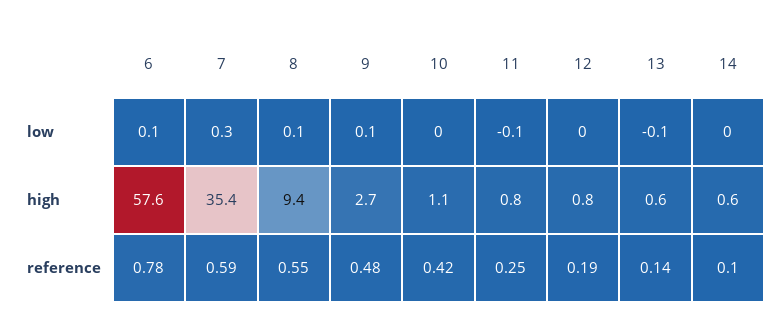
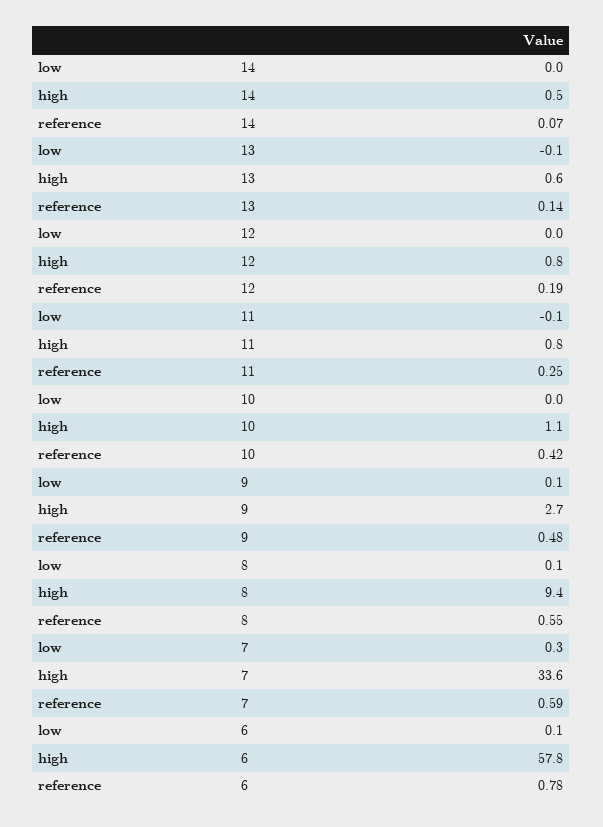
  {
    "6": {
      "low": 0.1,
-     "high": 57.6,
+     "high": 57.8,
      "reference": 0.78
    },
    "7": {
      "low": 0.3,
-     "high": 35.4,
+     "high": 33.6,
      "reference": 0.59
    },
    "8": {
      "low": 0.1,
      "high": 9.4,
      "reference": 0.55
    },
    "9": {
      "low": 0.1,
      "high": 2.7,
      "reference": 0.48
    },
    "10": {
      "low": 0,
      "high": 1.1,
      "reference": 0.42
    },
    "11": {
      "low": -0.1,
      "high": 0.8,
      "reference": 0.25
    },
    "12": {
      "low": 0,
      "high": 0.8,
      "reference": 0.19
    },
    "13": {
      "low": -0.1,
      "high": 0.6,
      "reference": 0.14
    },
    "14": {
      "low": 0,
-     "high": 0.6,
+     "high": 0.5,
-     "reference": 0.1
+     "reference": 0.07
    }
  }

